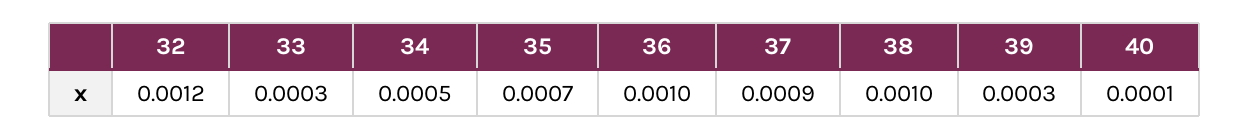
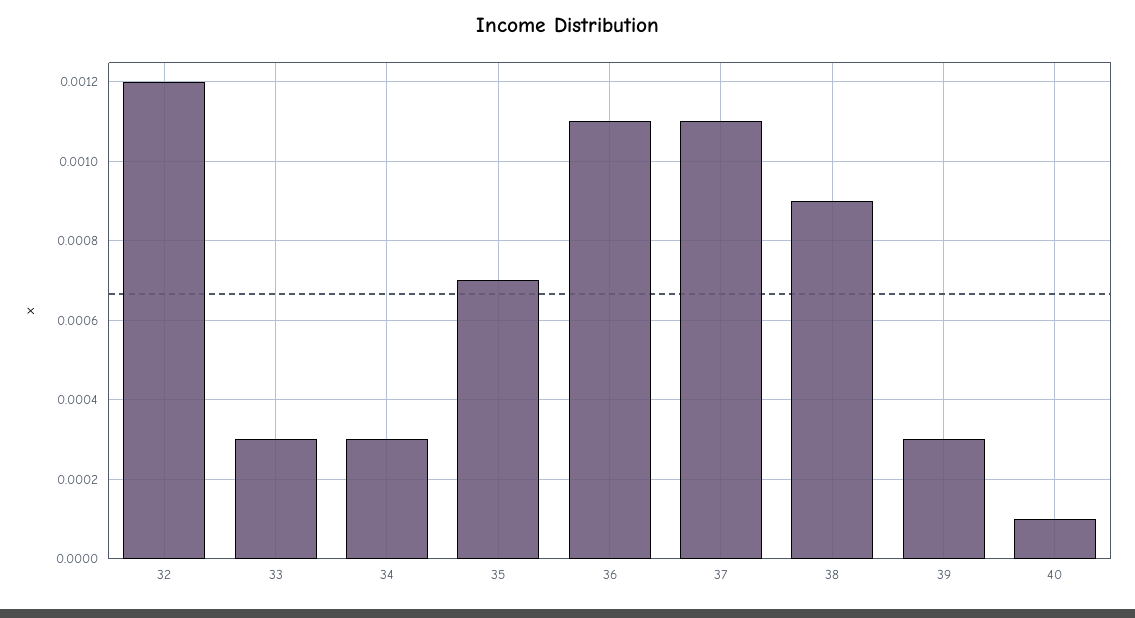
  {
    "32": 0.0012,
    "33": 0.0003,
-   "34": 0.0005,
+   "34": 0.0003,
    "35": 0.0007,
-   "36": 0.001,
+   "36": 0.0011,
-   "37": 0.0009,
+   "37": 0.0011,
-   "38": 0.001,
+   "38": 0.0009,
    "39": 0.0003,
    "40": 0.0001
  }

